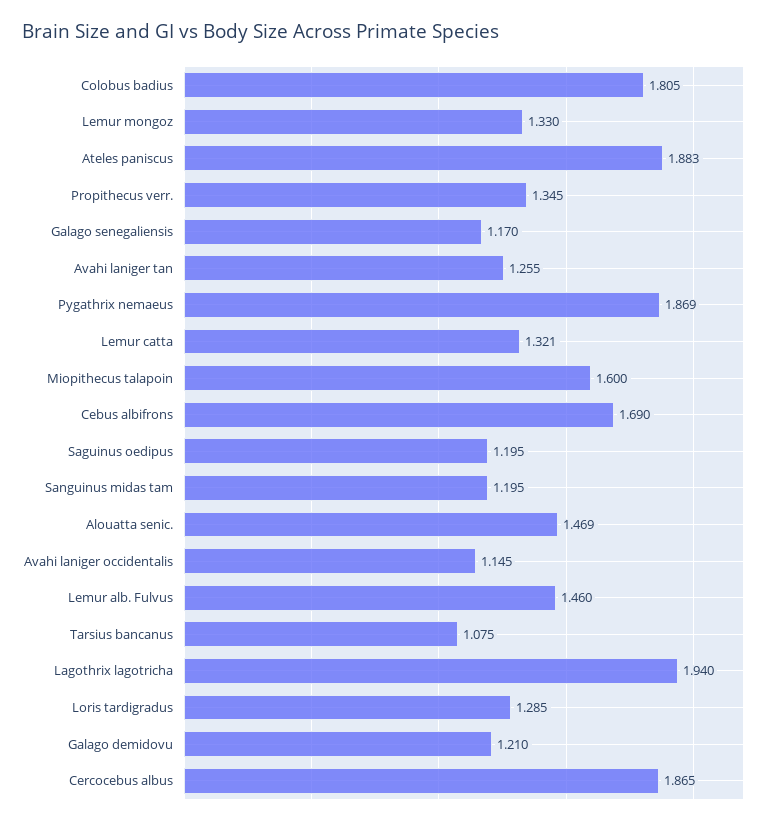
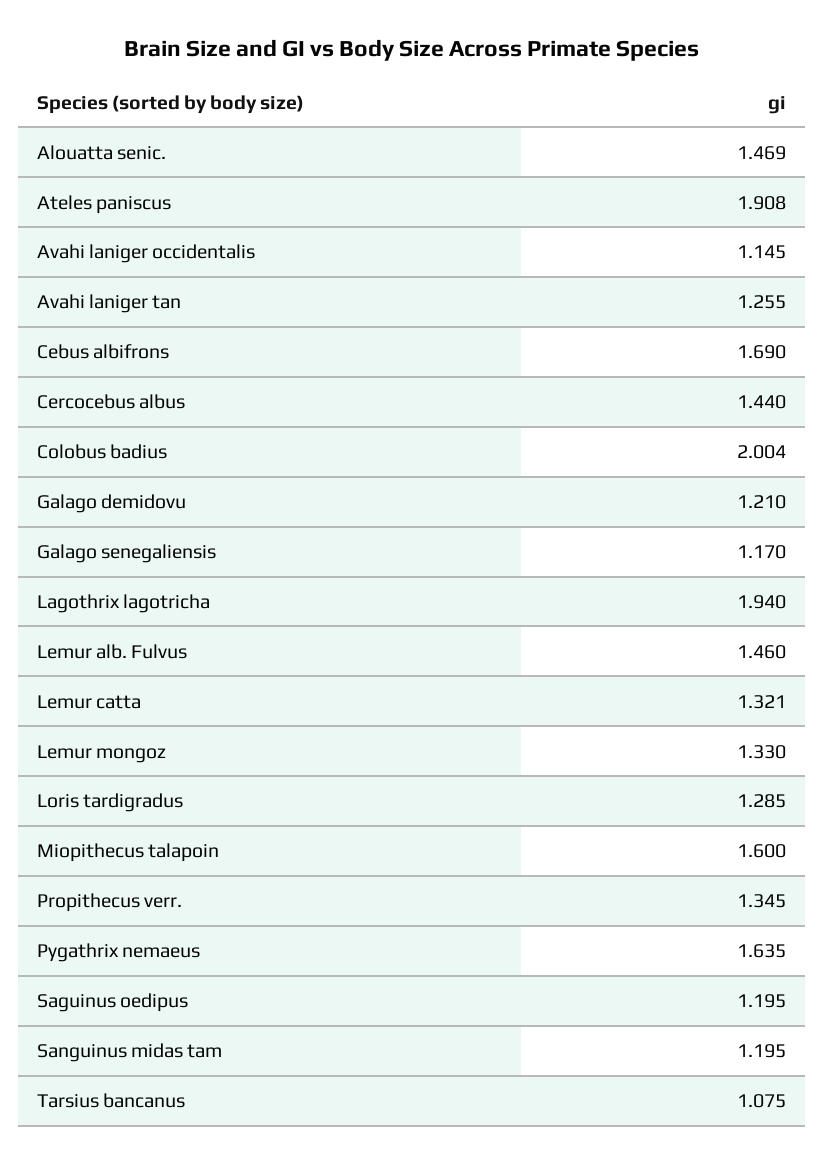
  {
-   "Colobus badius": 1.805,
+   "Colobus badius": 2.004,
    "Lemur mongoz": 1.33,
-   "Ateles paniscus": 1.883,
+   "Ateles paniscus": 1.908,
    "Propithecus verr.": 1.345,
    "Galago senegaliensis": 1.17,
    "Avahi laniger tan": 1.255,
-   "Pygathrix nemaeus": 1.869,
+   "Pygathrix nemaeus": 1.635,
    "Lemur catta": 1.321,
    "Miopithecus talapoin": 1.6,
    "Cebus albifrons": 1.69,
    "Saguinus oedipus": 1.195,
    "Sanguinus midas tam": 1.195,
    "Alouatta senic.": 1.469,
    "Avahi laniger occidentalis": 1.145,
    "Lemur alb. Fulvus": 1.46,
    "Tarsius bancanus": 1.075,
    "Lagothrix lagotricha": 1.94,
    "Loris tardigradus": 1.285,
    "Galago demidovu": 1.21,
-   "Cercocebus albus": 1.865
+   "Cercocebus albus": 1.44
  }

